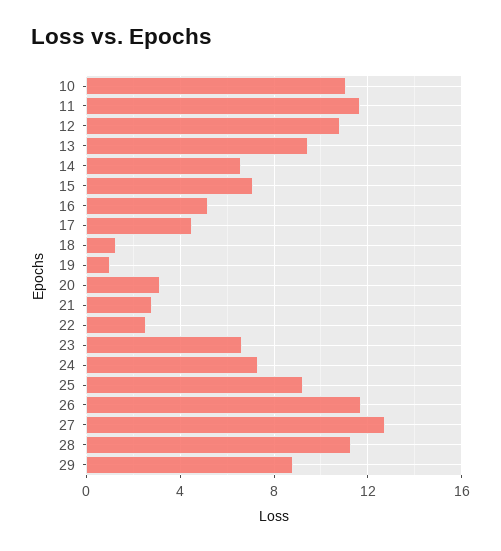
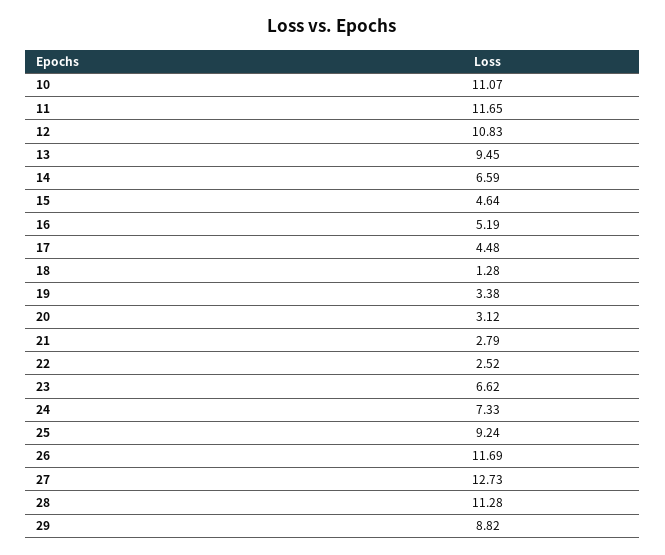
  {
    "10": 11.07,
    "11": 11.65,
    "12": 10.83,
    "13": 9.45,
    "14": 6.59,
-   "15": 7,
+   "15": 4.64,
    "16": 5.19,
    "17": 4.48,
    "18": 1.28,
-   "19": 1,
+   "19": 3.38,
    "20": 3.12,
    "21": 2.79,
    "22": 2.52,
    "23": 6.62,
    "24": 7.33,
    "25": 9.24,
    "26": 11.69,
    "27": 12.73,
    "28": 11.28,
    "29": 8.82
  }

